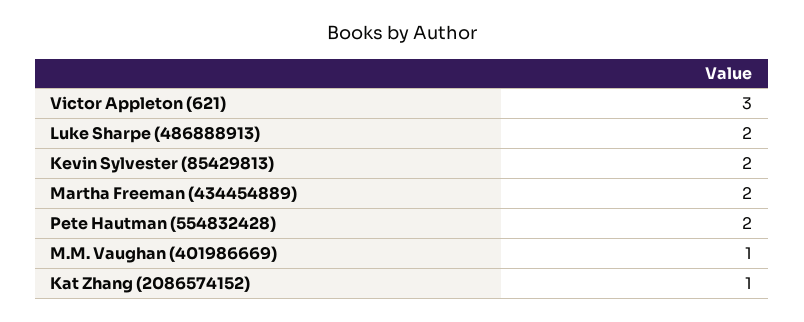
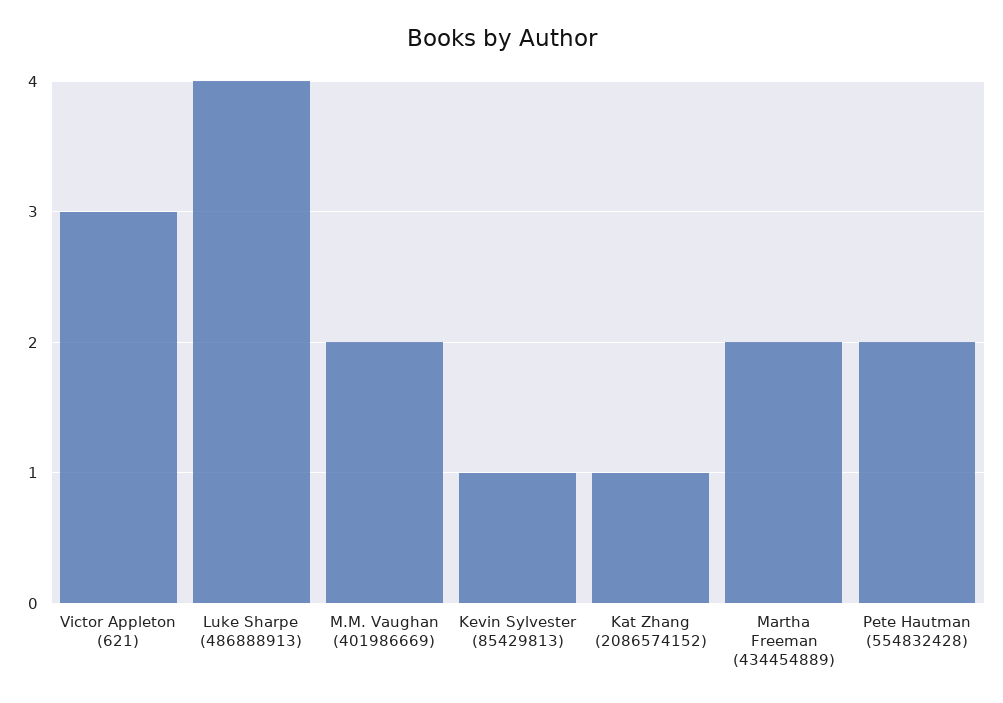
  {
    "Victor Appleton (621)": 3,
-   "Luke Sharpe (486888913)": 2,
+   "Luke Sharpe (486888913)": 4,
-   "Kevin Sylvester (85429813)": 2,
+   "Kevin Sylvester (85429813)": 1,
    "Martha Freeman (434454889)": 2,
    "Pete Hautman (554832428)": 2,
-   "M.M. Vaughan (401986669)": 1,
+   "M.M. Vaughan (401986669)": 2,
    "Kat Zhang (2086574152)": 1
  }

